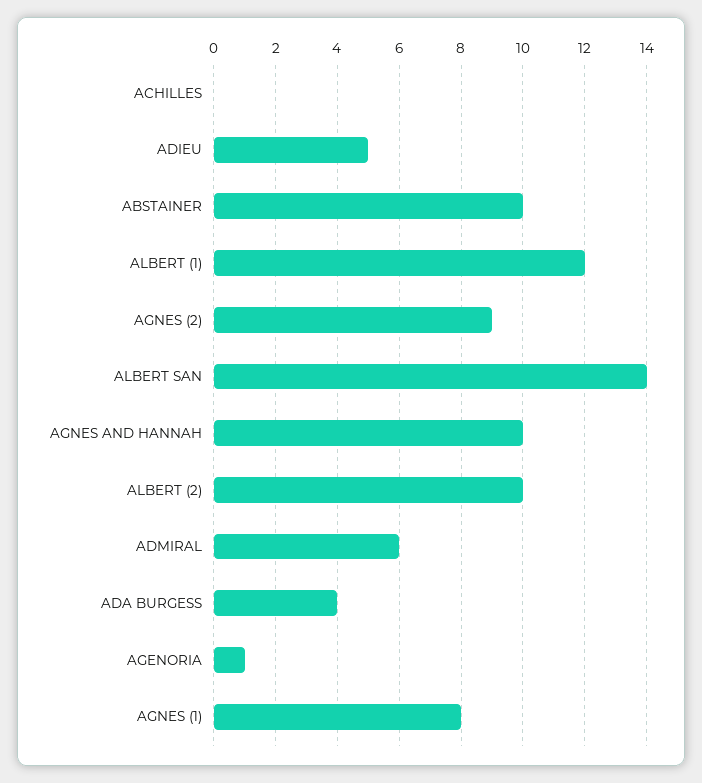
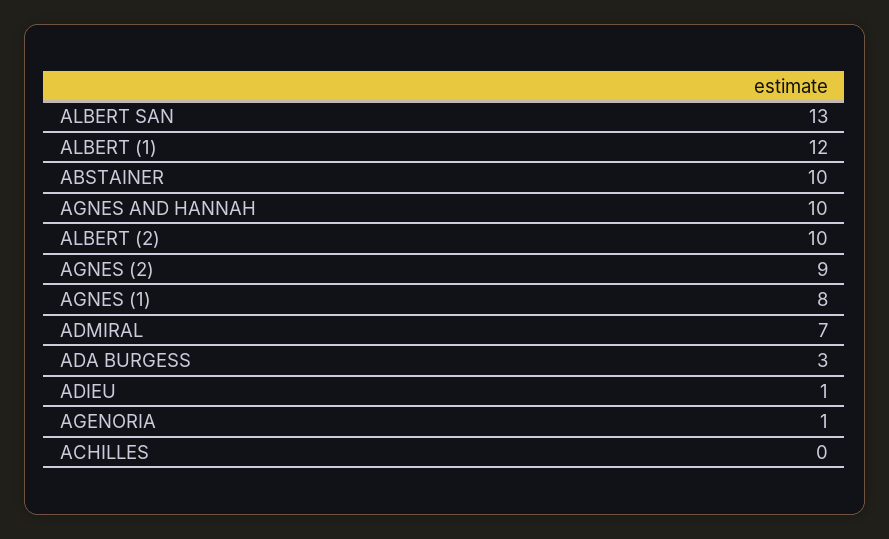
  {
    "ACHILLES": 0,
-   "ADIEU": 5,
+   "ADIEU": 1,
    "ABSTAINER": 10,
    "ALBERT (1)": 12,
    "AGNES (2)": 9,
-   "ALBERT SAN": 14,
+   "ALBERT SAN": 13,
    "AGNES AND HANNAH": 10,
    "ALBERT (2)": 10,
-   "ADMIRAL": 6,
+   "ADMIRAL": 7,
-   "ADA BURGESS": 4,
+   "ADA BURGESS": 3,
    "AGENORIA": 1,
    "AGNES (1)": 8
  }

